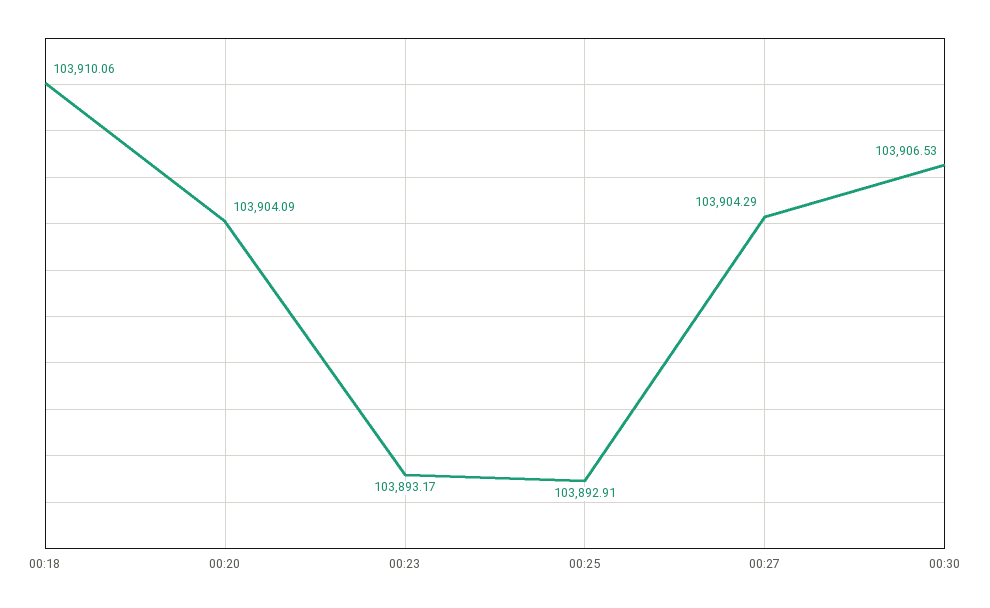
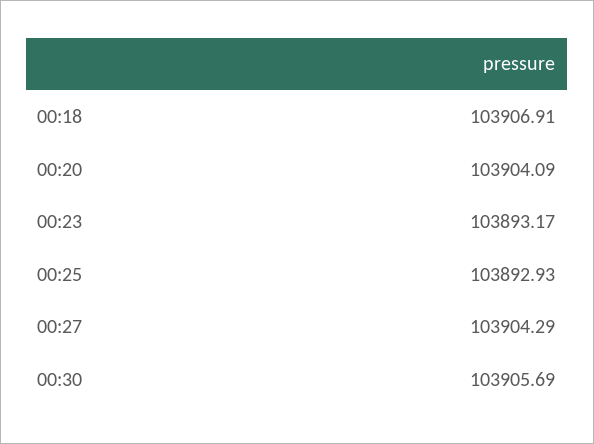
  {
-   "00:18": 103910.06,
+   "00:18": 103906.91,
    "00:20": 103904.09,
    "00:23": 103893.17,
-   "00:25": 103892.91,
+   "00:25": 103892.93,
    "00:27": 103904.29,
-   "00:30": 103906.53
+   "00:30": 103905.69
  }

